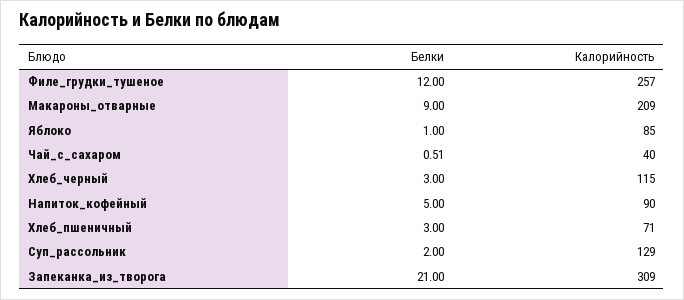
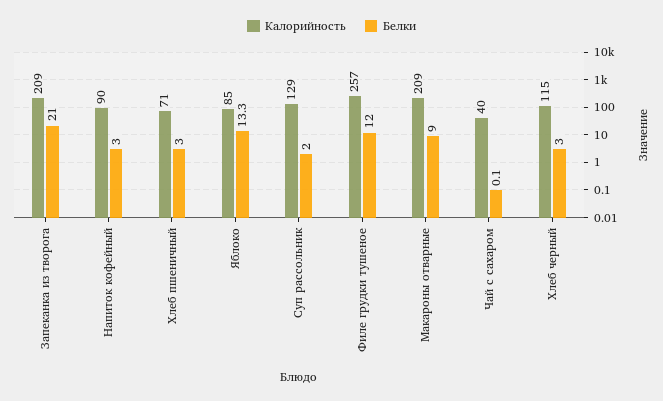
  {
    "Белки": {
      "Филе_грудки_тушеное": 12,
      "Макароны_отварные": 9,
-     "Яблоко": 1,
+     "Яблоко": 13.3,
-     "Чай_с_сахаром": 0.51,
+     "Чай_с_сахаром": 0.1,
      "Хлеб_черный": 3,
-     "Напиток_кофейный": 5,
+     "Напиток_кофейный": 3,
      "Хлеб_пшеничный": 3,
      "Суп_рассольник": 2,
      "Запеканка_из_творога": 21
    },
    "Калорийность": {
      "Филе_грудки_тушеное": 257,
      "Макароны_отварные": 209,
      "Яблоко": 85,
      "Чай_с_сахаром": 40,
      "Хлеб_черный": 115,
      "Напиток_кофейный": 90,
      "Хлеб_пшеничный": 71,
      "Суп_рассольник": 129,
-     "Запеканка_из_творога": 309
+     "Запеканка_из_творога": 209
    }
  }

